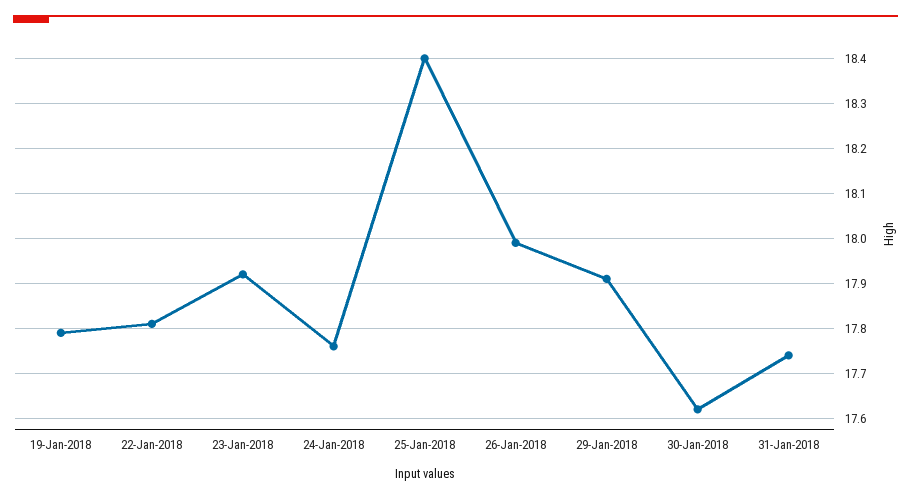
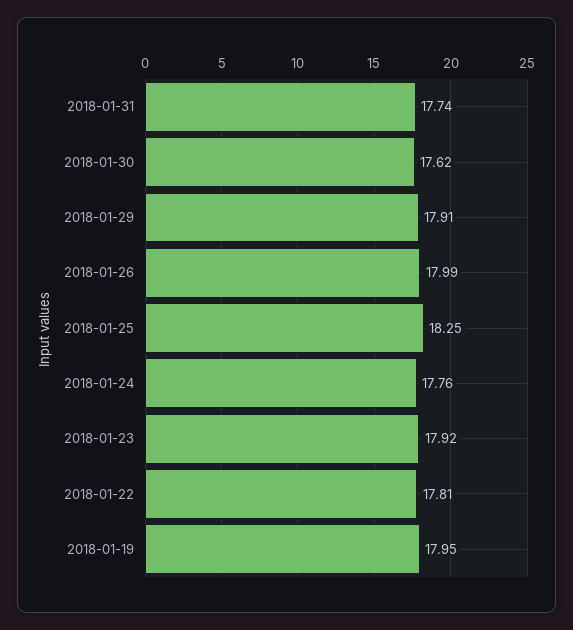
  {
-   "19-Jan-2018": 17.8,
+   "19-Jan-2018": 17.95,
    "22-Jan-2018": 17.81,
    "23-Jan-2018": 17.92,
    "24-Jan-2018": 17.76,
-   "25-Jan-2018": 18.4,
+   "25-Jan-2018": 18.25,
    "26-Jan-2018": 17.99,
    "29-Jan-2018": 17.91,
    "30-Jan-2018": 17.62,
    "31-Jan-2018": 17.74
  }

